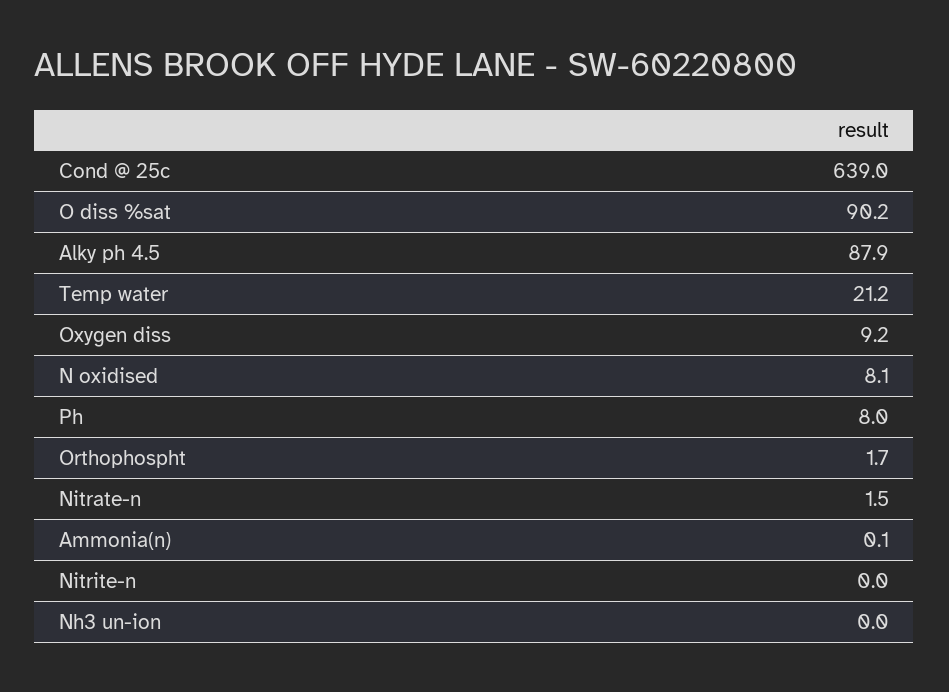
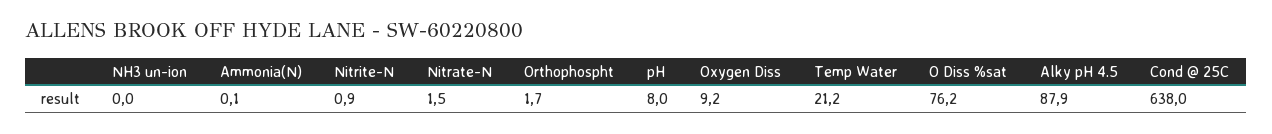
  {
-   "Cond @ 25c": 639,
+   "Cond @ 25c": 638,
-   "O diss %sat": 90.2,
+   "O diss %sat": 76.2,
    "Alky ph 4.5": 87.9,
    "Temp water": 21.2,
    "Oxygen diss": 9.2,
-   "N oxidised": 8.1,
    "Ph": 8,
    "Orthophospht": 1.7,
    "Nitrate-n": 1.5,
    "Ammonia(n)": 0.1,
-   "Nitrite-n": 0,
+   "Nitrite-n": 0.9,
    "Nh3 un-ion": 0
  }

